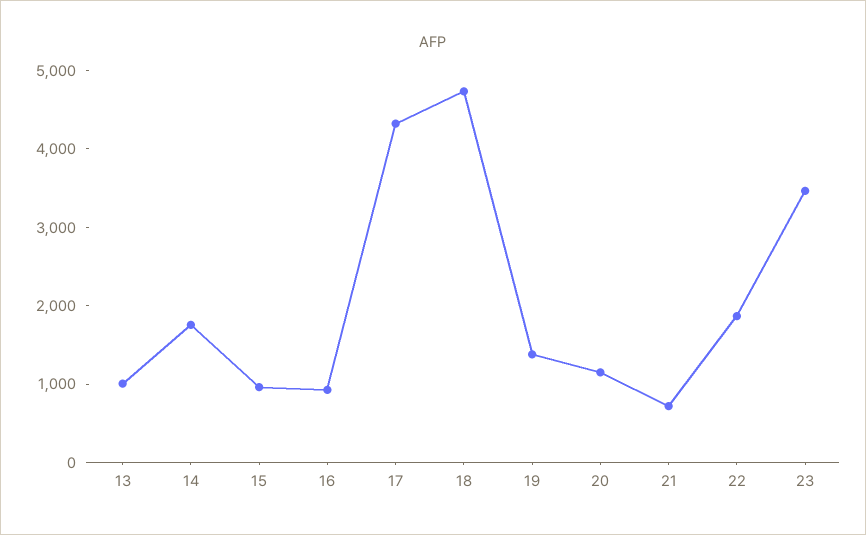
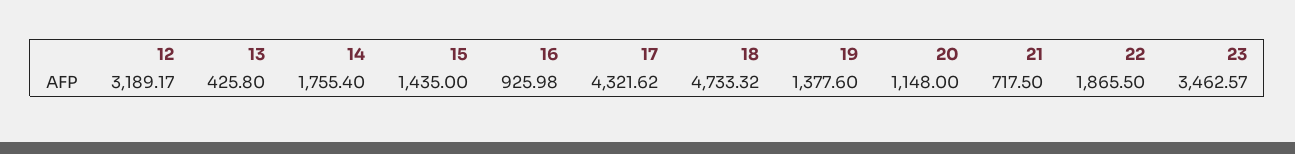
  {
-   "13": 1000,
+   "13": 425.8,
    "14": 1755.4,
-   "15": 1000,
+   "15": 1435,
    "16": 925.98,
    "17": 4321.62,
    "18": 4733.32,
    "19": 1377.6,
    "20": 1148,
    "21": 717.5,
    "22": 1865.5,
-   "23": 3462.57
+   "23": 3462.57,
+   "12": 3189.17
  }

